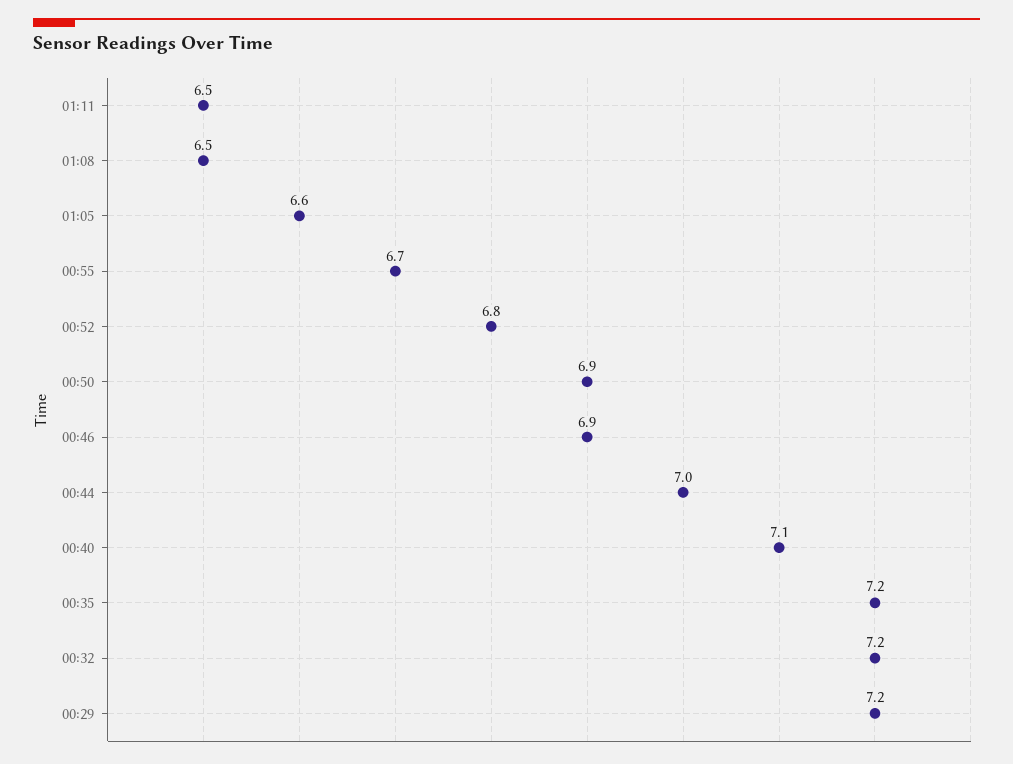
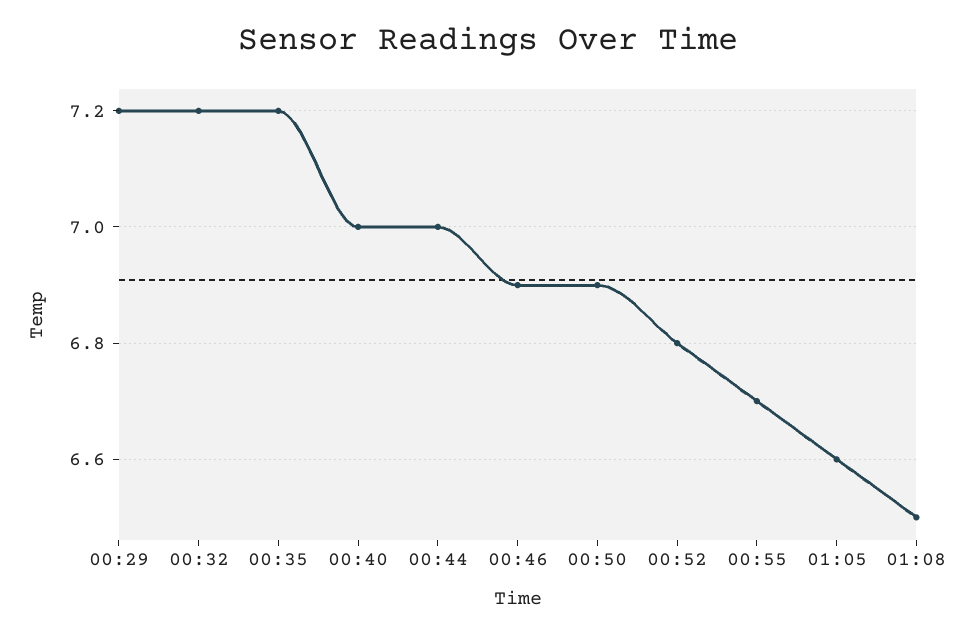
  {
-   "01:11": 6.5,
    "01:08": 6.5,
    "01:05": 6.6,
    "00:55": 6.7,
    "00:52": 6.8,
    "00:50": 6.9,
    "00:46": 6.9,
    "00:44": 7,
-   "00:40": 7.1,
+   "00:40": 7,
    "00:35": 7.2,
    "00:32": 7.2,
    "00:29": 7.2
  }

